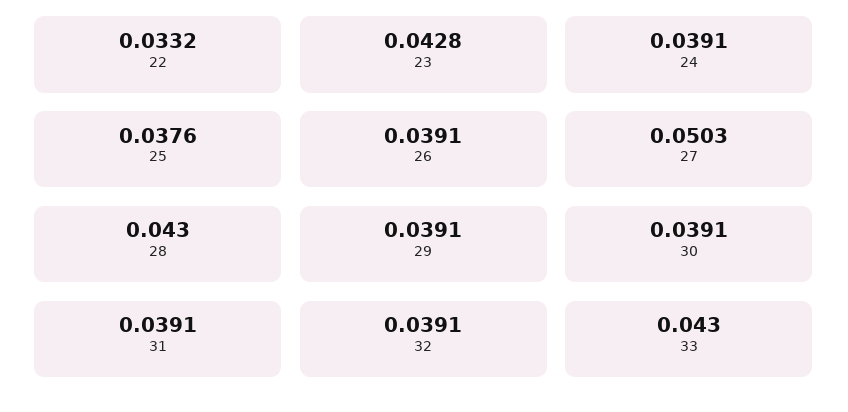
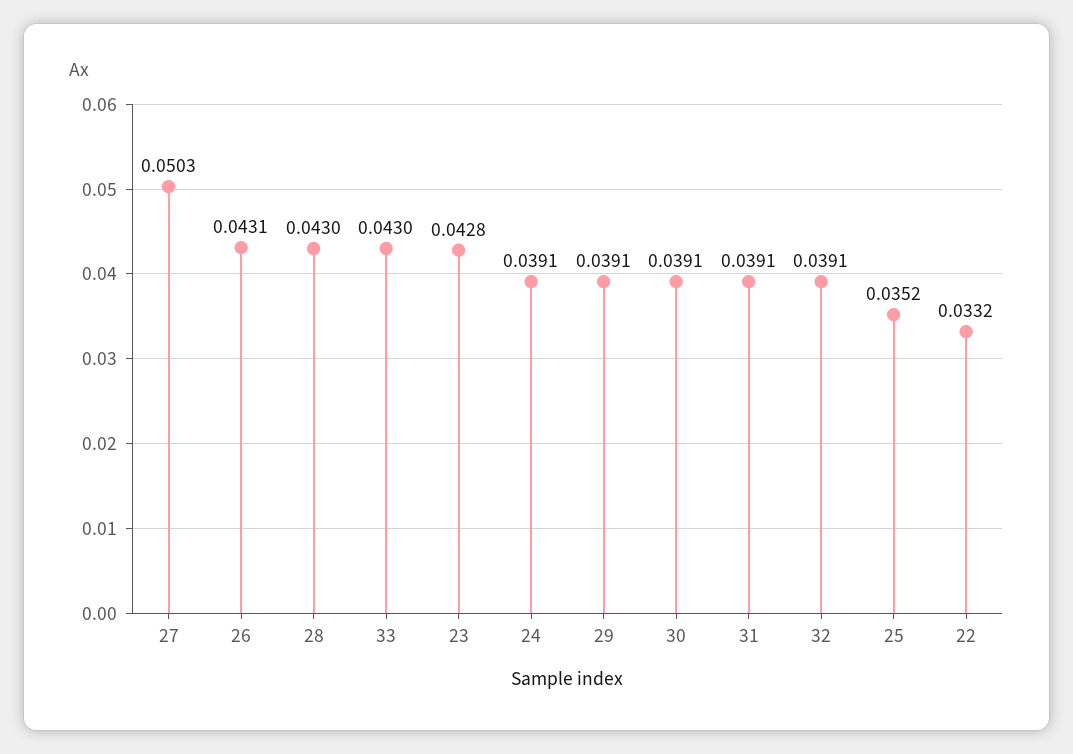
  {
    "22": 0.0332,
    "23": 0.0428,
    "24": 0.0391,
-   "25": 0.0376,
+   "25": 0.0352,
-   "26": 0.0391,
+   "26": 0.0431,
    "27": 0.0503,
    "28": 0.043,
    "29": 0.0391,
    "30": 0.0391,
    "31": 0.0391,
    "32": 0.0391,
    "33": 0.043
  }

